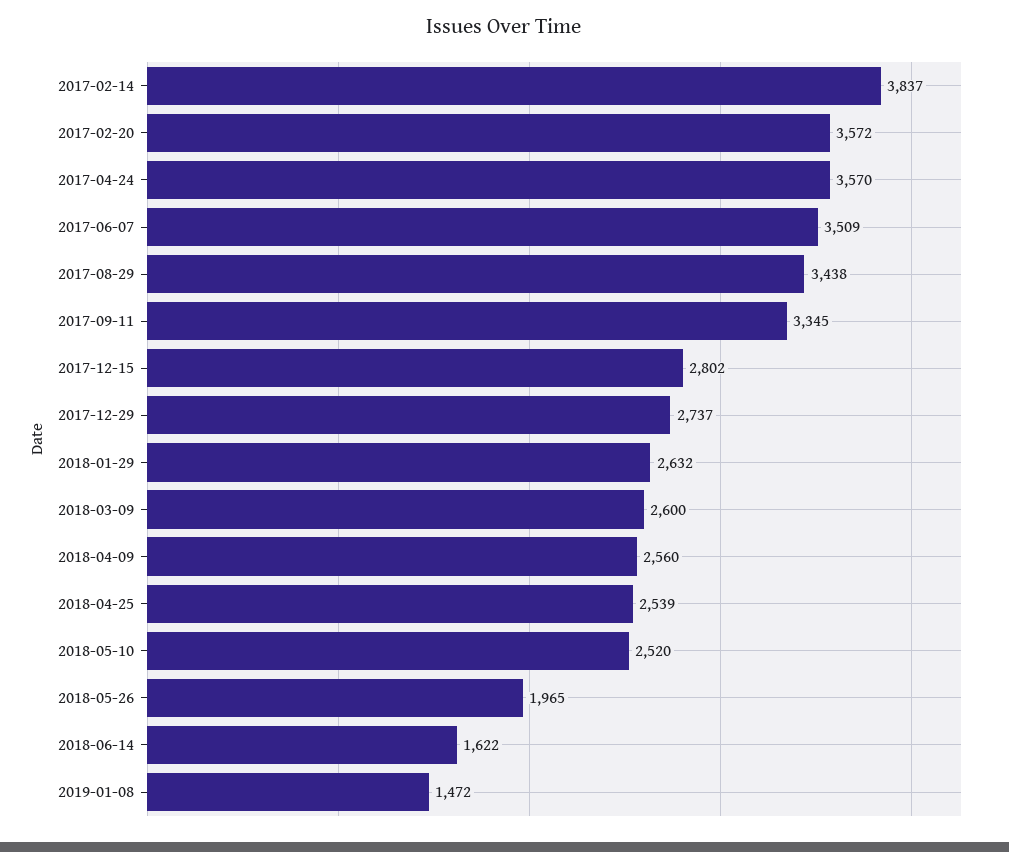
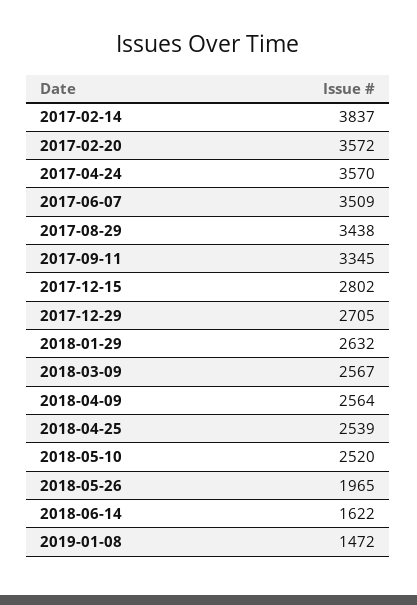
  {
    "2017-02-14": 3837,
    "2017-02-20": 3572,
    "2017-04-24": 3570,
    "2017-06-07": 3509,
    "2017-08-29": 3438,
    "2017-09-11": 3345,
    "2017-12-15": 2802,
-   "2017-12-29": 2737,
+   "2017-12-29": 2705,
    "2018-01-29": 2632,
-   "2018-03-09": 2600,
+   "2018-03-09": 2567,
-   "2018-04-09": 2560,
+   "2018-04-09": 2564,
    "2018-04-25": 2539,
    "2018-05-10": 2520,
    "2018-05-26": 1965,
    "2018-06-14": 1622,
    "2019-01-08": 1472
  }

